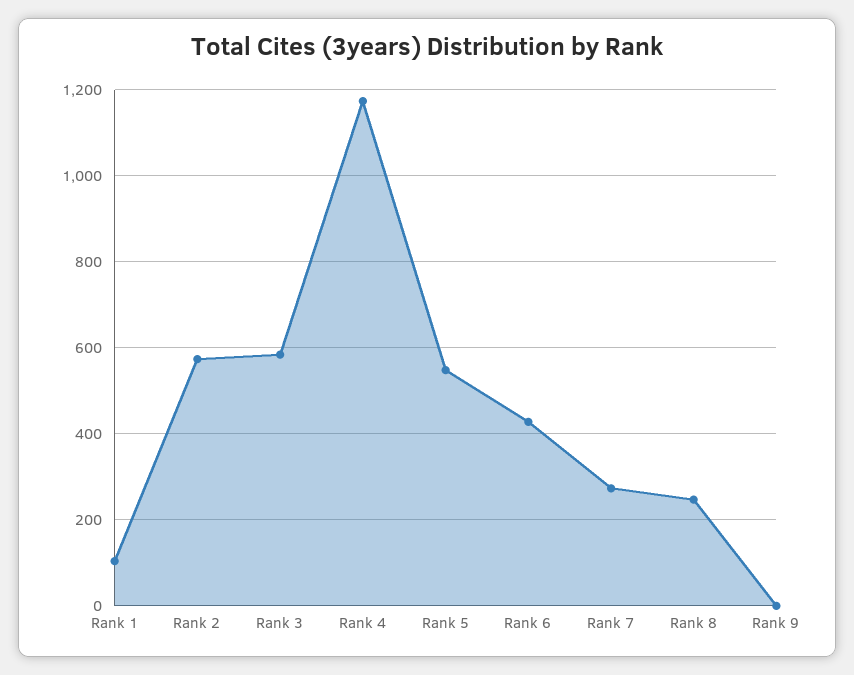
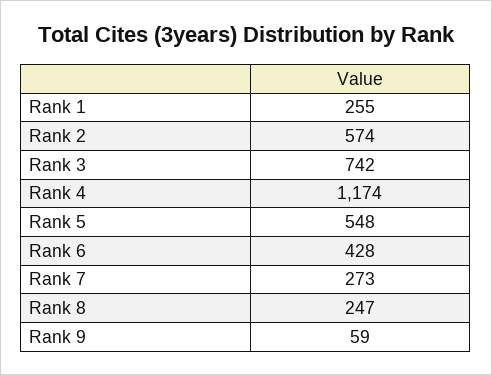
  {
-   "Rank 1": 100,
+   "Rank 1": 255,
    "Rank 2": 574,
-   "Rank 3": 580,
+   "Rank 3": 742,
    "Rank 4": 1174,
    "Rank 5": 548,
    "Rank 6": 428,
    "Rank 7": 273,
    "Rank 8": 247,
-   "Rank 9": 0
+   "Rank 9": 59
  }

